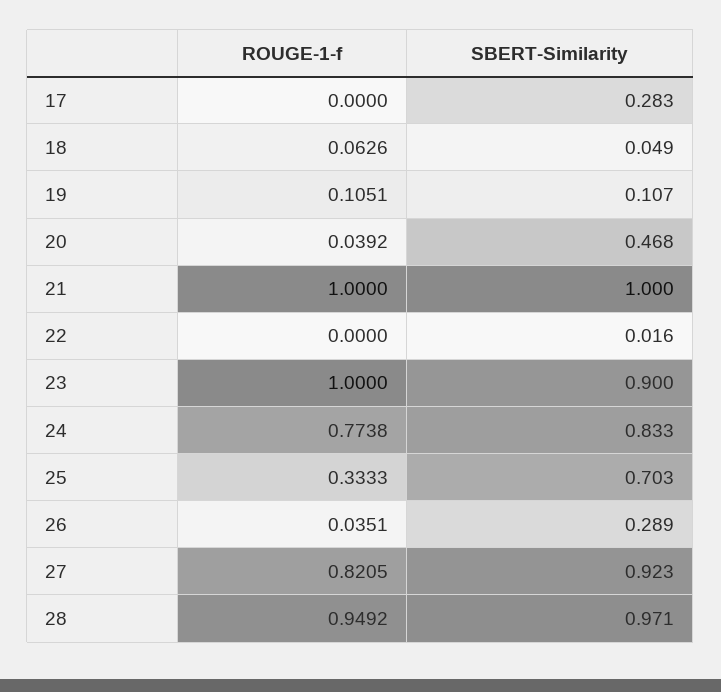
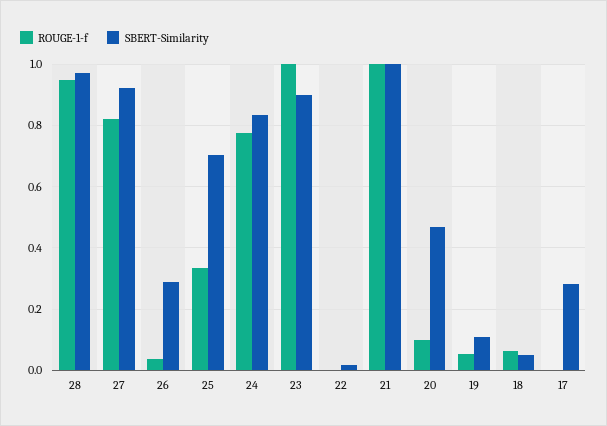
  {
    "ROUGE-1-f": {
      "17": 0,
      "18": 0.0626,
-     "19": 0.1051,
+     "19": 0.06,
-     "20": 0.0392,
+     "20": 0.1,
      "21": 1,
      "22": 0,
      "23": 1,
      "24": 0.7738,
      "25": 0.3333,
      "26": 0.0351,
      "27": 0.8205,
      "28": 0.9492
    },
    "SBERT-Similarity": {
      "17": 0.283,
      "18": 0.049,
      "19": 0.107,
      "20": 0.468,
      "21": 1,
      "22": 0.016,
      "23": 0.9,
      "24": 0.833,
      "25": 0.703,
      "26": 0.289,
      "27": 0.923,
      "28": 0.971
    }
  }

